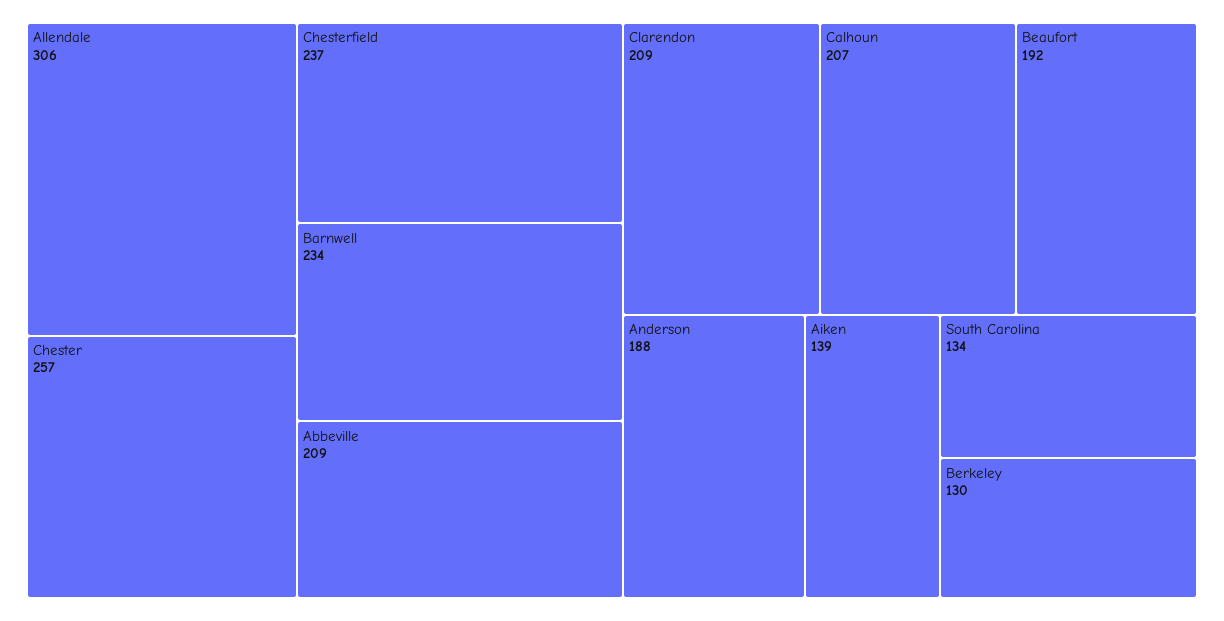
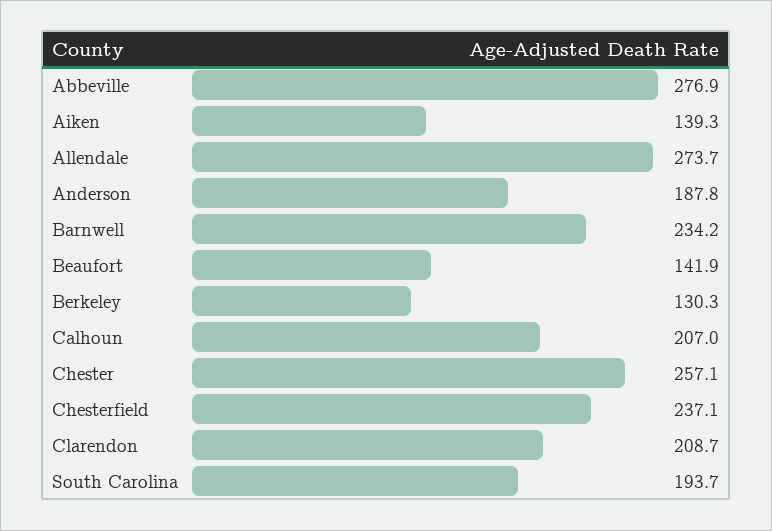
  {
-   "Allendale": 306,
+   "Allendale": 273.7,
    "Chester": 257.1,
    "Chesterfield": 237.1,
    "Barnwell": 234.2,
-   "Abbeville": 209,
+   "Abbeville": 276.9,
    "Clarendon": 208.7,
    "Calhoun": 207,
-   "Beaufort": 192,
+   "Beaufort": 141.9,
    "Anderson": 187.8,
    "Aiken": 139.3,
-   "South Carolina": 134,
+   "South Carolina": 193.7,
    "Berkeley": 130.3
  }

